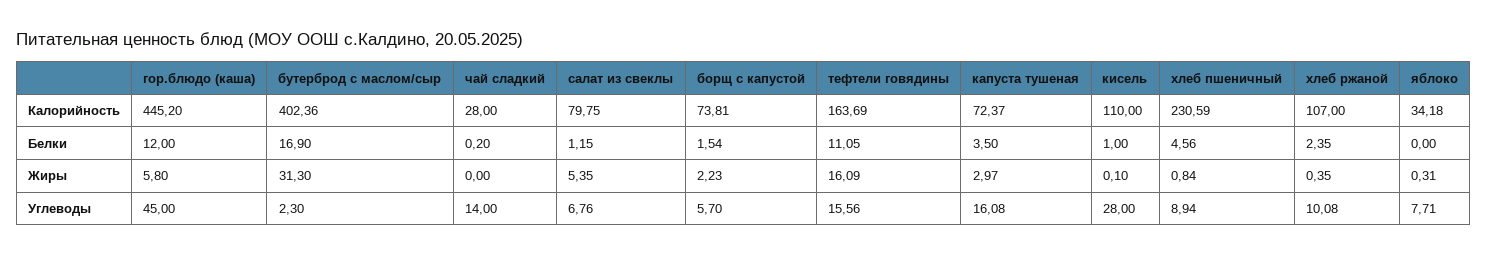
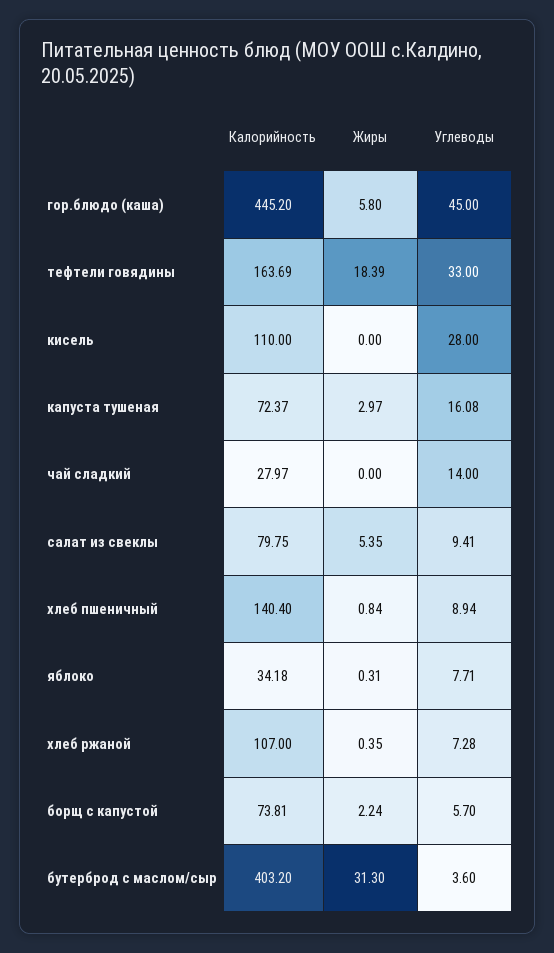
  {
    "гор.блюдо (каша)": {
      "Калорийность": 445.2,
-     "Белки": 12,
      "Жиры": 5.8,
      "Углеводы": 45
    },
    "бутерброд с маслом/сыр": {
-     "Калорийность": 402.36,
+     "Калорийность": 403.2,
-     "Белки": 16.9,
      "Жиры": 31.3,
-     "Углеводы": 2.3
+     "Углеводы": 3.6
    },
    "чай сладкий": {
-     "Калорийность": 28,
+     "Калорийность": 27.97,
-     "Белки": 0.2,
      "Жиры": 0,
      "Углеводы": 14
    },
    "салат из свеклы": {
      "Калорийность": 79.75,
-     "Белки": 1.15,
      "Жиры": 5.35,
-     "Углеводы": 6.76
+     "Углеводы": 9.41
    },
    "борщ с капустой": {
      "Калорийность": 73.81,
-     "Белки": 1.54,
-     "Жиры": 2.23,
+     "Жиры": 2.24,
      "Углеводы": 5.7
    },
    "тефтели говядины": {
      "Калорийность": 163.69,
-     "Белки": 11.05,
-     "Жиры": 16.09,
+     "Жиры": 18.39,
-     "Углеводы": 15.56
+     "Углеводы": 33
    },
    "капуста тушеная": {
      "Калорийность": 72.37,
-     "Белки": 3.5,
      "Жиры": 2.97,
      "Углеводы": 16.08
    },
    "кисель": {
      "Калорийность": 110,
-     "Белки": 1,
-     "Жиры": 0.1,
+     "Жиры": 0,
      "Углеводы": 28
    },
    "хлеб пшеничный": {
-     "Калорийность": 230.59,
+     "Калорийность": 140.4,
-     "Белки": 4.56,
      "Жиры": 0.84,
      "Углеводы": 8.94
    },
    "хлеб ржаной": {
      "Калорийность": 107,
-     "Белки": 2.35,
      "Жиры": 0.35,
-     "Углеводы": 10.08
+     "Углеводы": 7.28
    },
    "яблоко": {
      "Калорийность": 34.18,
-     "Белки": 0,
      "Жиры": 0.31,
      "Углеводы": 7.71
    }
  }

